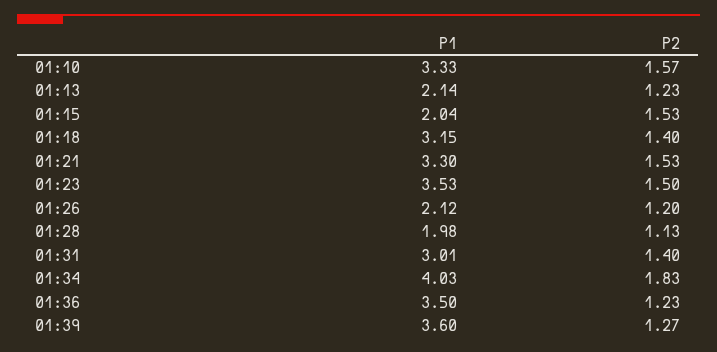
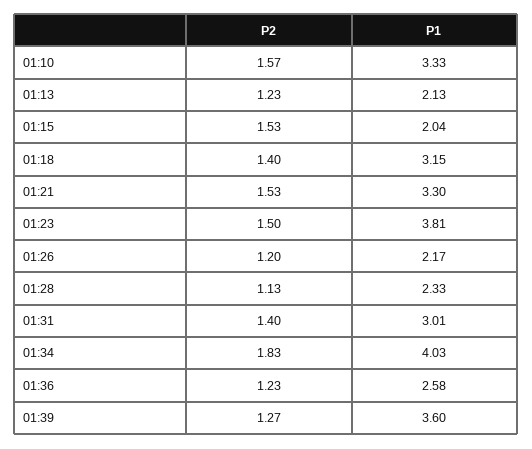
  {
    "P1": {
      "01:10": 3.33,
-     "01:13": 2.14,
+     "01:13": 2.13,
      "01:15": 2.04,
      "01:18": 3.15,
      "01:21": 3.3,
-     "01:23": 3.53,
+     "01:23": 3.81,
-     "01:26": 2.12,
+     "01:26": 2.17,
-     "01:28": 1.98,
+     "01:28": 2.33,
      "01:31": 3.01,
      "01:34": 4.03,
-     "01:36": 3.5,
+     "01:36": 2.58,
      "01:39": 3.6
    },
    "P2": {
      "01:10": 1.57,
      "01:13": 1.23,
      "01:15": 1.53,
      "01:18": 1.4,
      "01:21": 1.53,
      "01:23": 1.5,
      "01:26": 1.2,
      "01:28": 1.13,
      "01:31": 1.4,
      "01:34": 1.83,
      "01:36": 1.23,
      "01:39": 1.27
    }
  }

